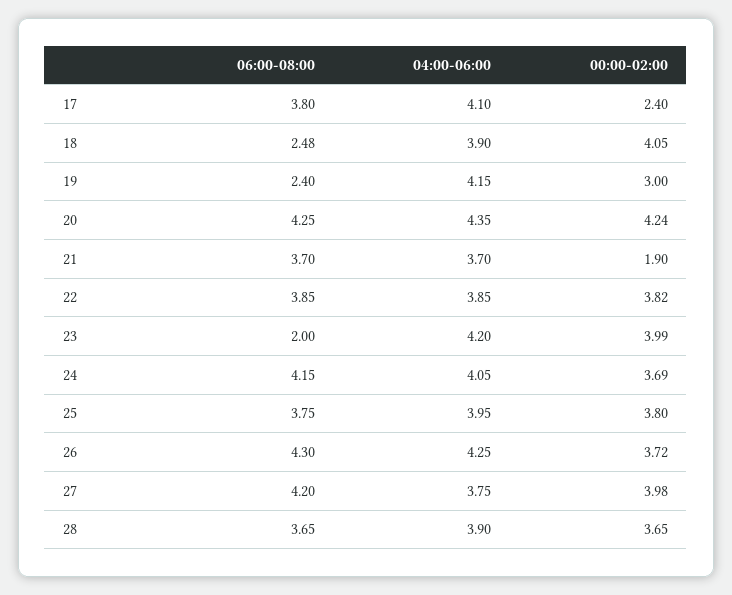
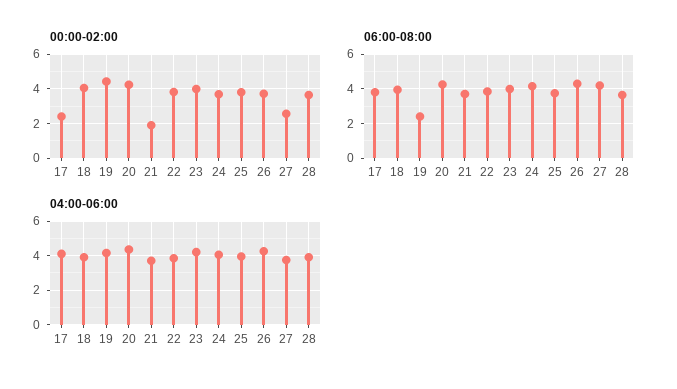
  {
    "06:00-08:00": {
      "17": 3.8,
-     "18": 2.48,
+     "18": 4,
      "19": 2.4,
      "20": 4.25,
      "21": 3.7,
      "22": 3.85,
-     "23": 2,
+     "23": 4,
      "24": 4.15,
      "25": 3.75,
      "26": 4.3,
      "27": 4.2,
      "28": 3.65
    },
    "04:00-06:00": {
      "17": 4.1,
      "18": 3.9,
      "19": 4.15,
      "20": 4.35,
      "21": 3.7,
      "22": 3.85,
      "23": 4.2,
      "24": 4.05,
      "25": 3.95,
      "26": 4.25,
      "27": 3.75,
      "28": 3.9
    },
    "00:00-02:00": {
      "17": 2.4,
      "18": 4.05,
-     "19": 3,
+     "19": 4.5,
      "20": 4.24,
      "21": 1.9,
      "22": 3.82,
      "23": 3.99,
      "24": 3.69,
      "25": 3.8,
      "26": 3.72,
-     "27": 3.98,
+     "27": 2.5,
      "28": 3.65
    }
  }

